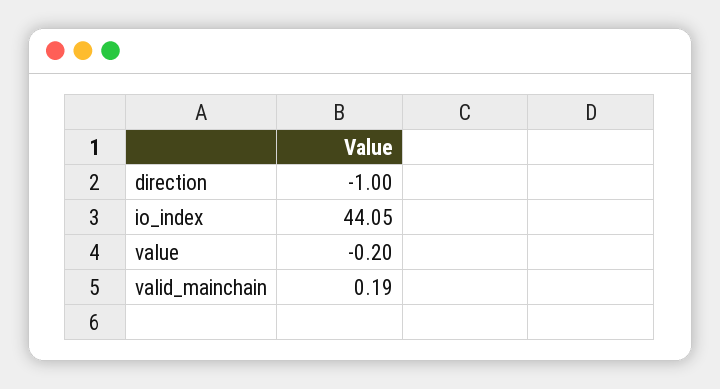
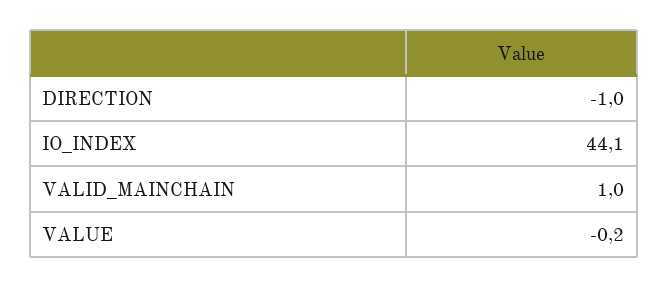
  {
    "direction": -1,
    "io_index": 44.05,
    "value": -0.2,
-   "valid_mainchain": 0.19
+   "valid_mainchain": 1
  }

